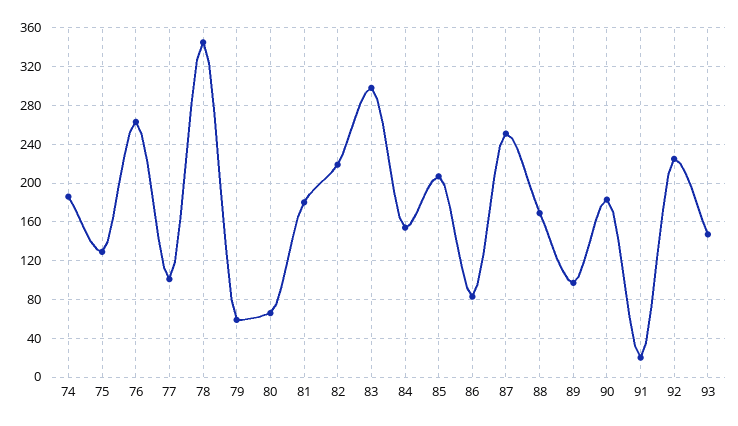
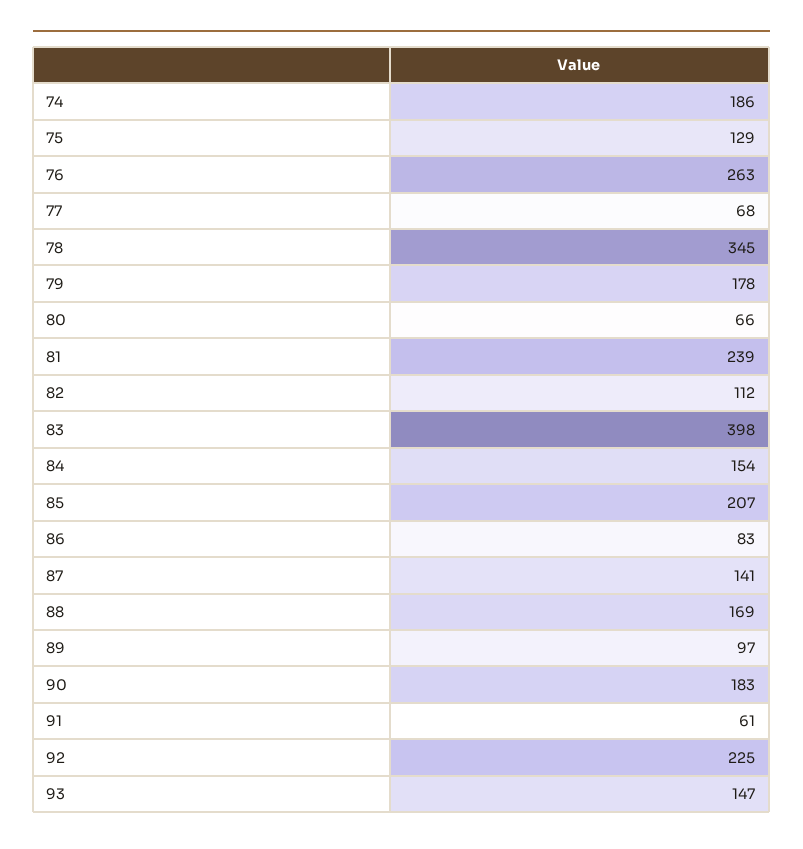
  {
    "74": 186,
    "75": 129,
    "76": 263,
-   "77": 100,
+   "77": 68,
    "78": 345,
-   "79": 60,
+   "79": 178,
    "80": 66,
-   "81": 180,
+   "81": 239,
-   "82": 220,
+   "82": 112,
-   "83": 300,
+   "83": 398,
    "84": 154,
    "85": 207,
    "86": 83,
-   "87": 250,
+   "87": 141,
    "88": 169,
    "89": 97,
    "90": 183,
-   "91": 20,
+   "91": 61,
    "92": 225,
    "93": 147
  }

